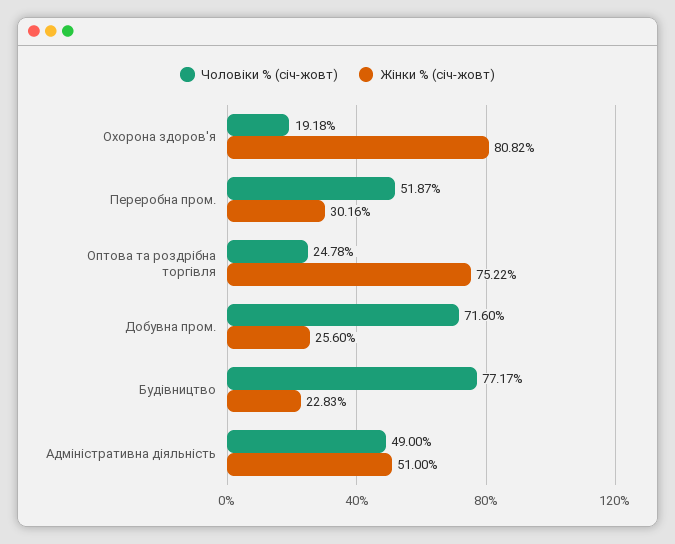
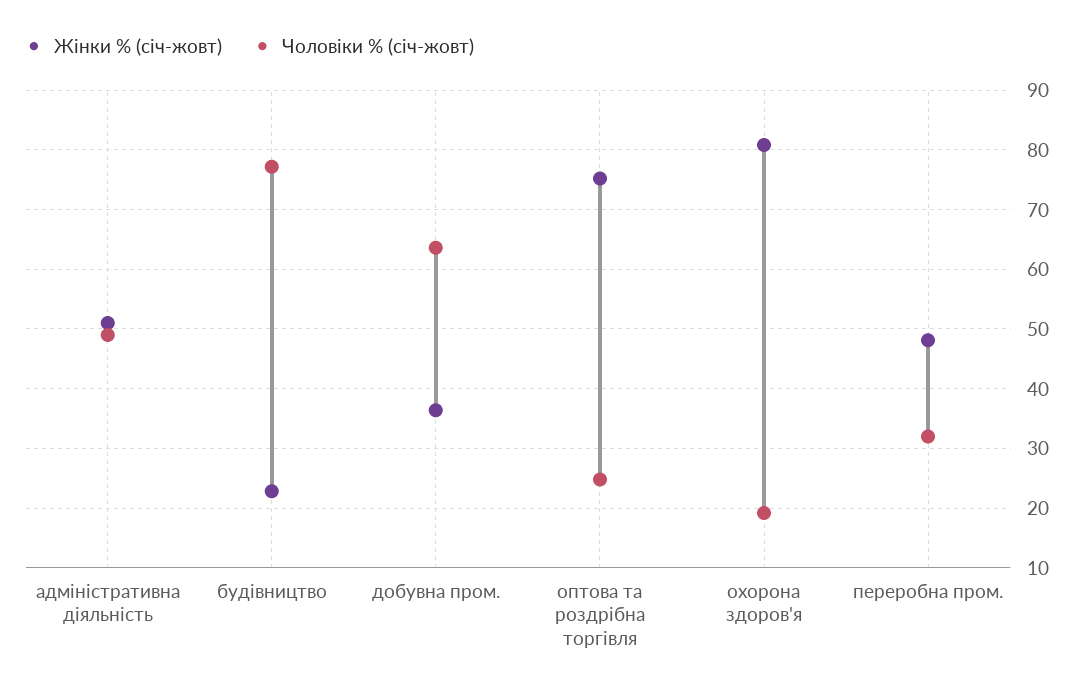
  {
    "Чоловіки % (січ-жовт)": {
      "Охорона здоров'я": 19.18,
-     "Переробна пром.": 51.87,
+     "Переробна пром.": 32,
      "Оптова та роздрібна торгівля": 24.78,
-     "Добувна пром.": 71.6,
+     "Добувна пром.": 64,
      "Будівництво": 77.17,
      "Адміністративна діяльність": 49
    },
    "Жінки % (січ-жовт)": {
      "Охорона здоров'я": 80.82,
-     "Переробна пром.": 30.16,
+     "Переробна пром.": 48,
      "Оптова та роздрібна торгівля": 75.22,
-     "Добувна пром.": 25.6,
+     "Добувна пром.": 36,
      "Будівництво": 22.83,
      "Адміністративна діяльність": 51
    }
  }

